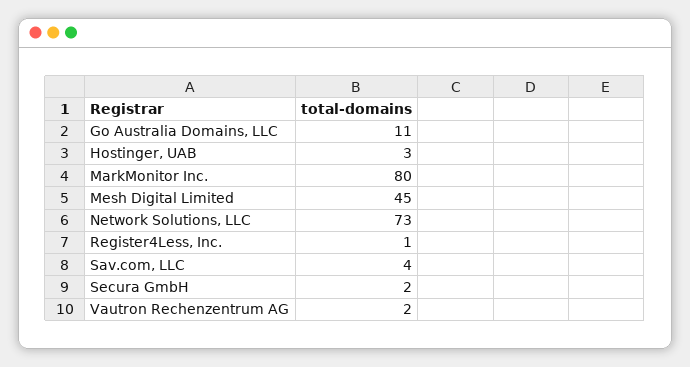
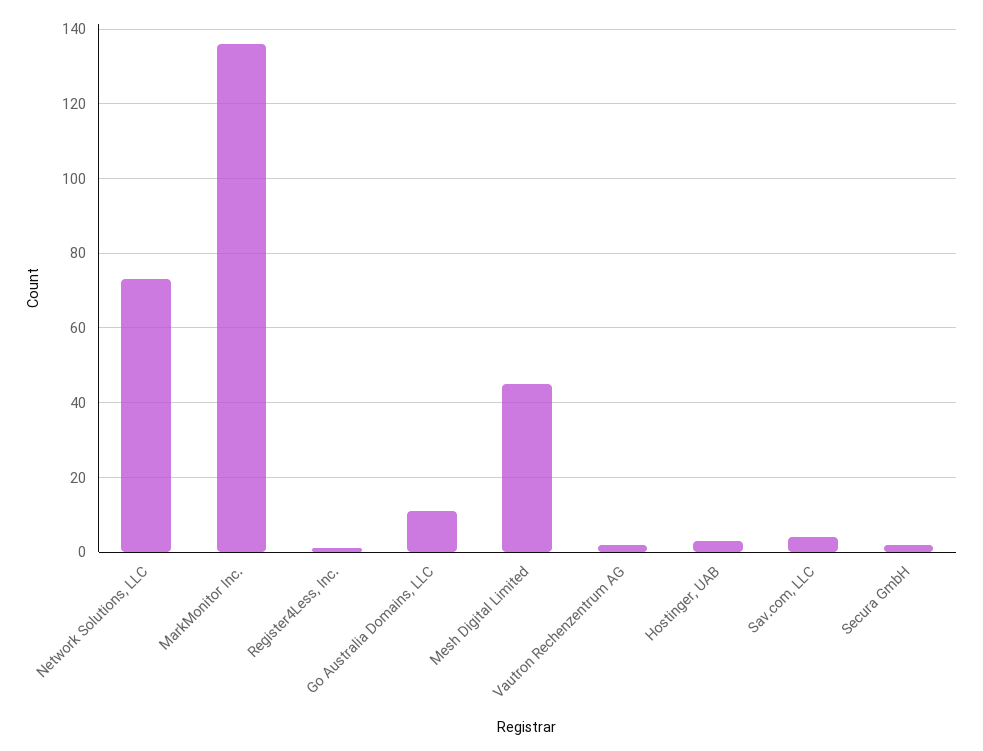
  {
    "Go Australia Domains, LLC": 11,
    "Hostinger, UAB": 3,
-   "MarkMonitor Inc.": 80,
+   "MarkMonitor Inc.": 135,
    "Mesh Digital Limited": 45,
    "Network Solutions, LLC": 73,
    "Register4Less, Inc.": 1,
    "Sav.com, LLC": 4,
    "Secura GmbH": 2,
    "Vautron Rechenzentrum AG": 2
  }

